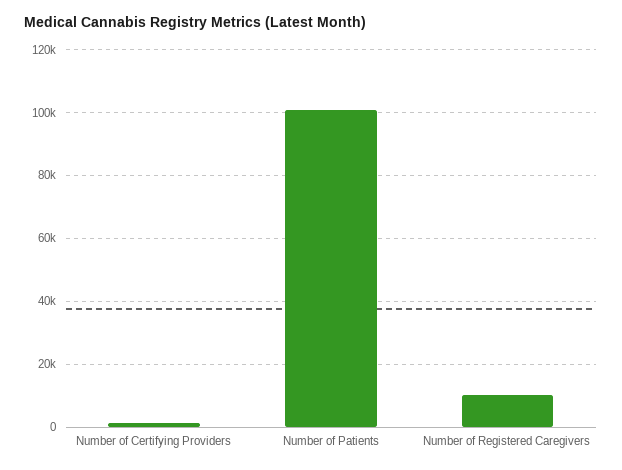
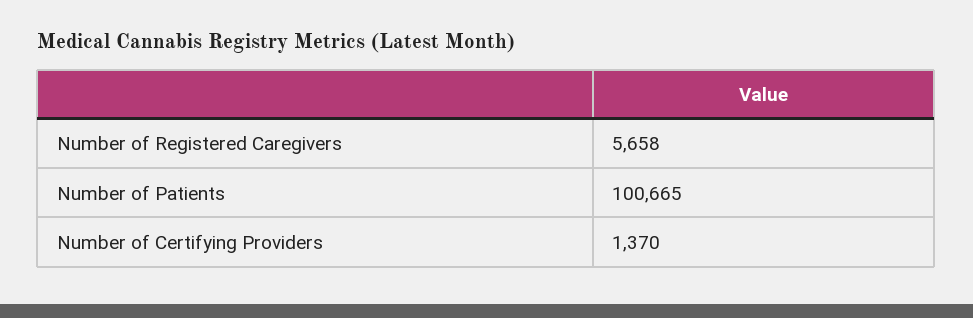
  {
    "Number of Certifying Providers": 1370,
    "Number of Patients": 100665,
-   "Number of Registered Caregivers": 10000
+   "Number of Registered Caregivers": 5658
  }

